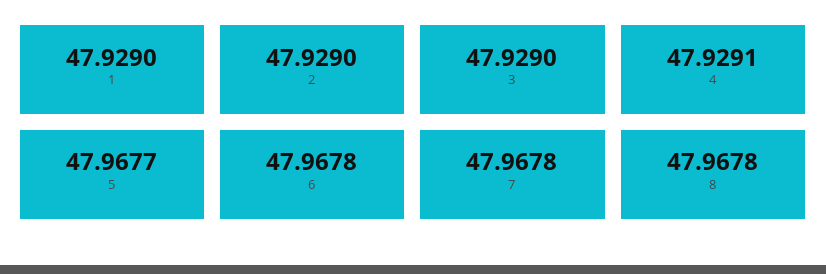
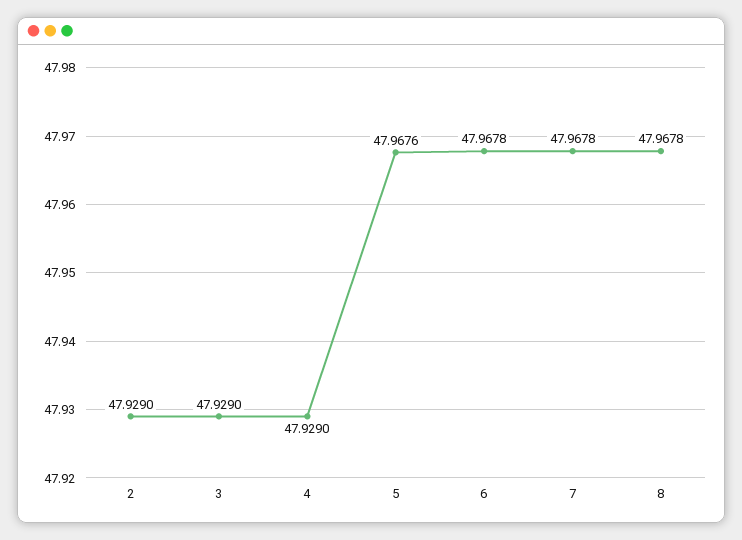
  {
-   "1": 47.929,
    "2": 47.929,
    "3": 47.929,
-   "4": 47.9291,
+   "4": 47.929,
-   "5": 47.9677,
+   "5": 47.9676,
    "6": 47.9678,
    "7": 47.9678,
    "8": 47.9678
  }

